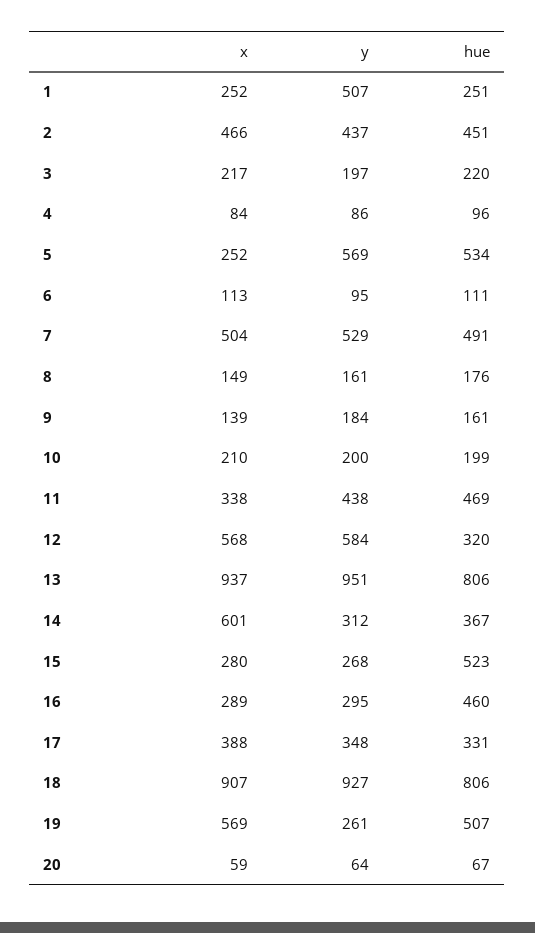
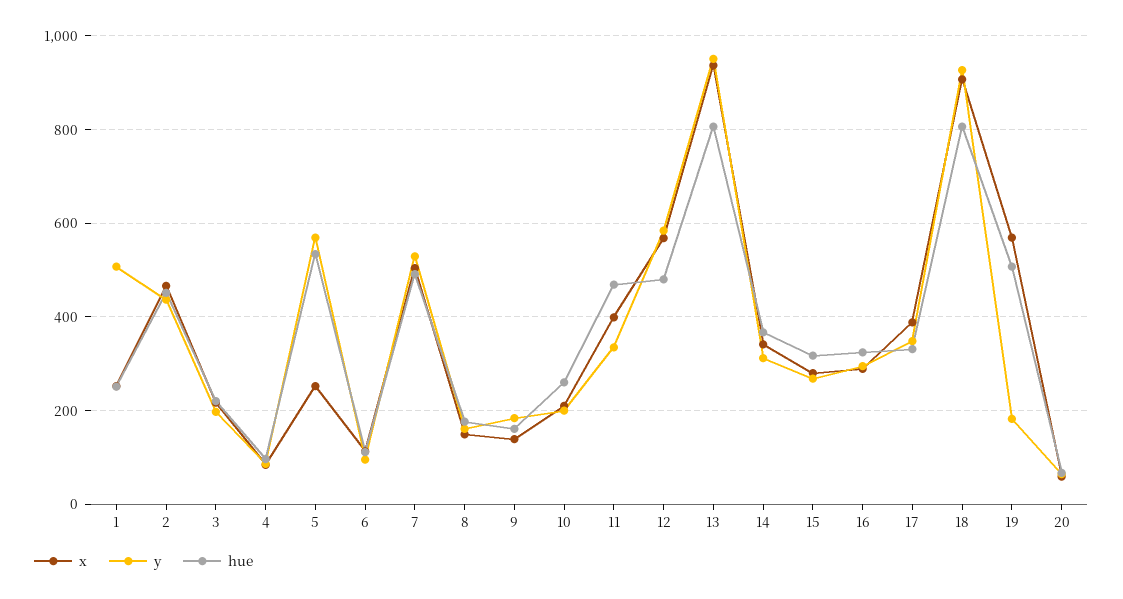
  {
    "x": {
      "1": 252,
      "2": 466,
      "3": 217,
      "4": 84,
      "5": 252,
      "6": 113,
      "7": 504,
      "8": 149,
      "9": 139,
      "10": 210,
-     "11": 338,
+     "11": 400,
      "12": 568,
      "13": 937,
-     "14": 601,
+     "14": 340,
      "15": 280,
      "16": 289,
      "17": 388,
      "18": 907,
      "19": 569,
      "20": 59
    },
    "y": {
      "1": 507,
      "2": 437,
      "3": 197,
      "4": 86,
      "5": 569,
      "6": 95,
      "7": 529,
      "8": 161,
      "9": 184,
      "10": 200,
-     "11": 438,
+     "11": 340,
      "12": 584,
      "13": 951,
      "14": 312,
      "15": 268,
      "16": 295,
      "17": 348,
      "18": 927,
-     "19": 261,
+     "19": 180,
      "20": 64
    },
    "hue": {
      "1": 251,
      "2": 451,
      "3": 220,
      "4": 96,
      "5": 534,
      "6": 111,
      "7": 491,
      "8": 176,
      "9": 161,
-     "10": 199,
+     "10": 260,
      "11": 469,
-     "12": 320,
+     "12": 480,
      "13": 806,
      "14": 367,
-     "15": 523,
+     "15": 320,
-     "16": 460,
+     "16": 320,
      "17": 331,
      "18": 806,
      "19": 507,
      "20": 67
    }
  }

